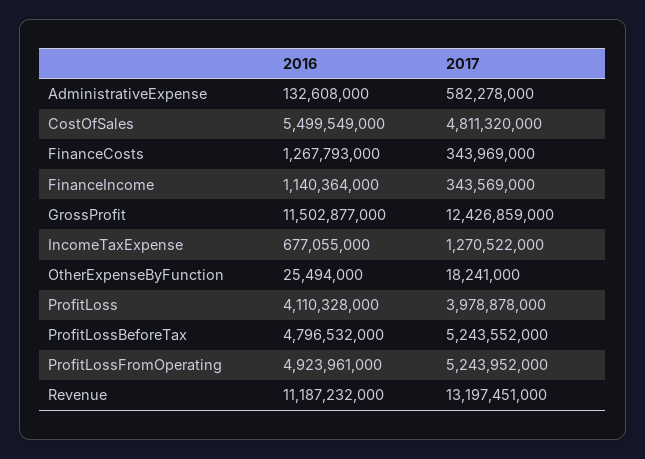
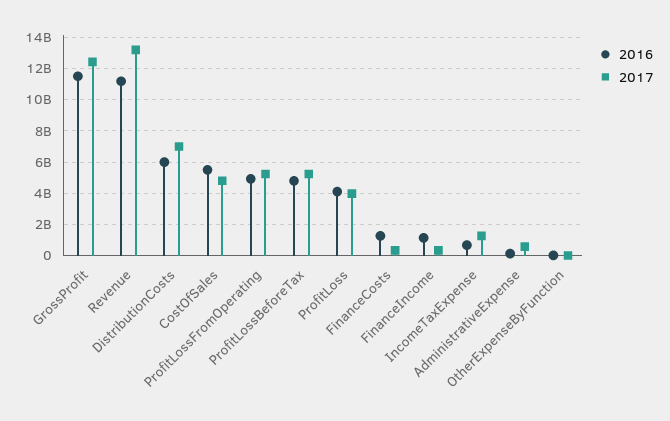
  {
    "2016": {
      "AdministrativeExpense": 132608000,
      "CostOfSales": 5499549000,
      "FinanceCosts": 1267793000,
      "FinanceIncome": 1140364000,
      "GrossProfit": 11502877000,
      "IncomeTaxExpense": 677055000,
      "OtherExpenseByFunction": 25494000,
      "ProfitLoss": 4110328000,
      "ProfitLossBeforeTax": 4796532000,
      "ProfitLossFromOperating": 4923961000,
-     "Revenue": 11187232000
+     "Revenue": 11187232000,
+     "DistributionCosts": 6000000000
    },
    "2017": {
      "AdministrativeExpense": 582278000,
      "CostOfSales": 4811320000,
      "FinanceCosts": 343969000,
      "FinanceIncome": 343569000,
      "GrossProfit": 12426859000,
      "IncomeTaxExpense": 1270522000,
      "OtherExpenseByFunction": 18241000,
      "ProfitLoss": 3978878000,
      "ProfitLossBeforeTax": 5243552000,
      "ProfitLossFromOperating": 5243952000,
-     "Revenue": 13197451000
+     "Revenue": 13197451000,
+     "DistributionCosts": 7000000000
    }
  }

